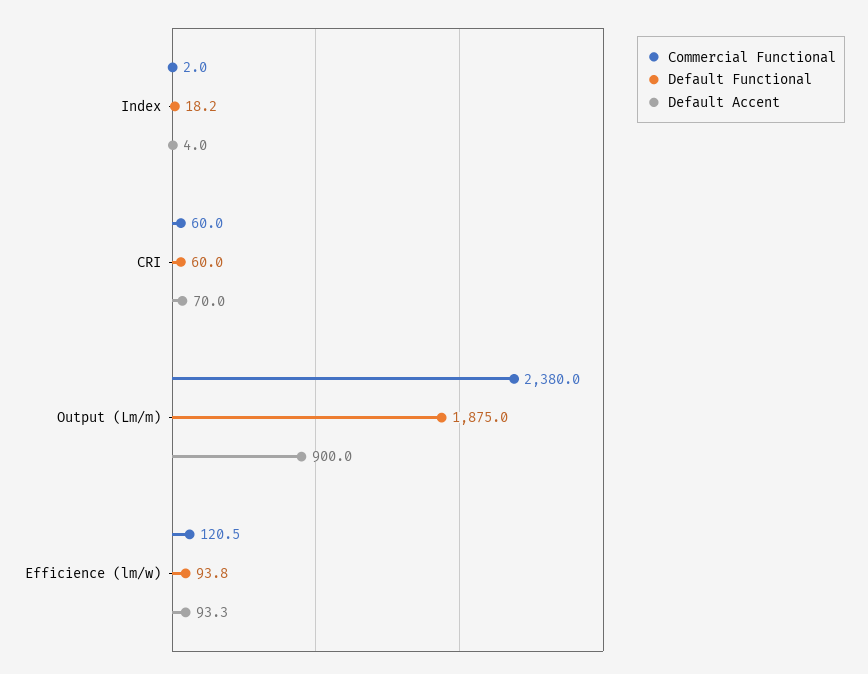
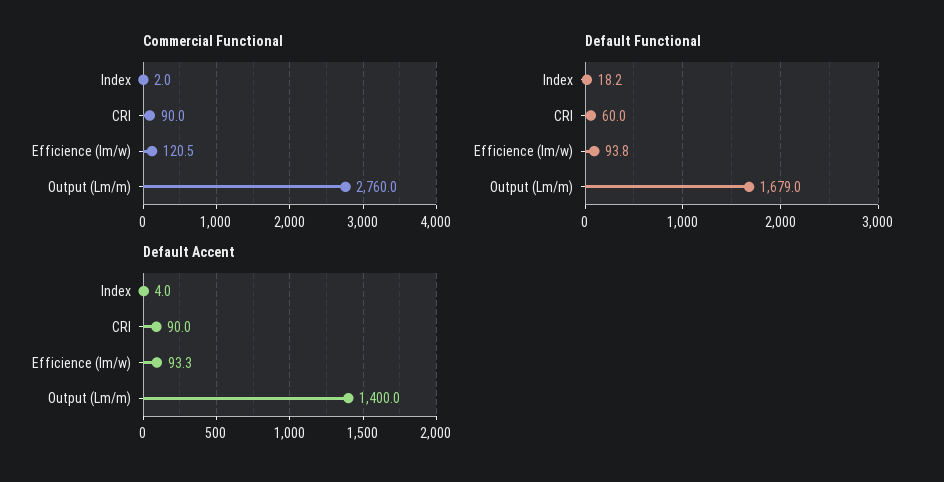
  {
    "Commercial Functional": {
      "Index": 2,
-     "CRI": 60,
+     "CRI": 90,
-     "Output (Lm/m)": 2380,
+     "Output (Lm/m)": 2760,
      "Efficience (lm/w)": 120.5
    },
    "Default Functional": {
      "Index": 18.2,
      "CRI": 60,
-     "Output (Lm/m)": 1875,
+     "Output (Lm/m)": 1679,
      "Efficience (lm/w)": 93.8
    },
    "Default Accent": {
      "Index": 4,
-     "CRI": 70,
+     "CRI": 90,
-     "Output (Lm/m)": 900,
+     "Output (Lm/m)": 1400,
      "Efficience (lm/w)": 93.3
    }
  }

